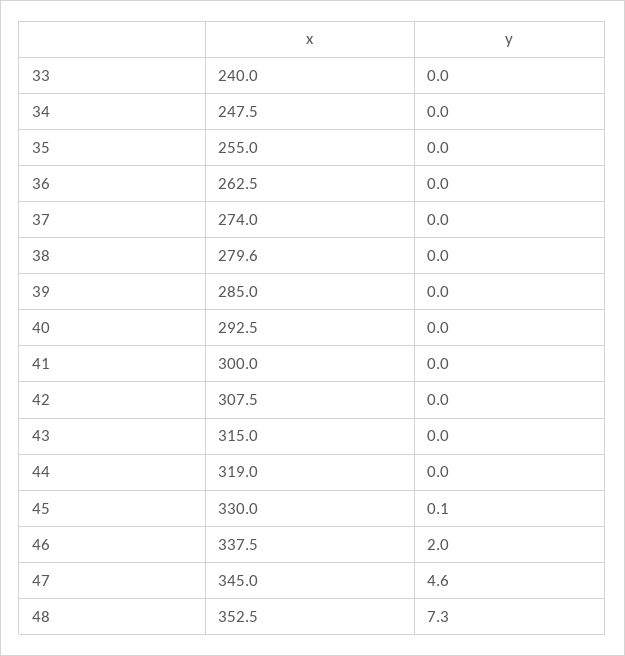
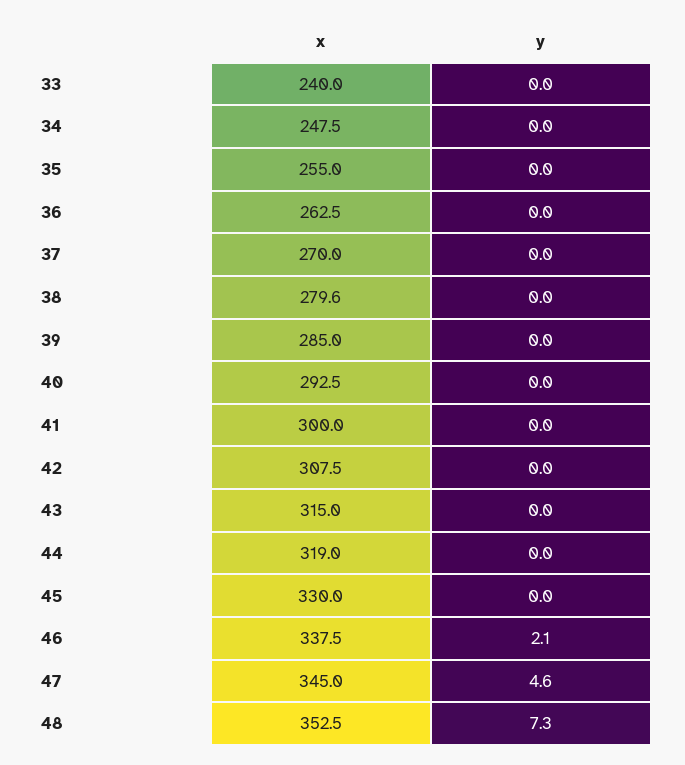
  {
    "x": {
      "33": 240,
      "34": 247.5,
      "35": 255,
      "36": 262.5,
-     "37": 274,
+     "37": 270,
      "38": 279.6,
      "39": 285,
      "40": 292.5,
      "41": 300,
      "42": 307.5,
      "43": 315,
      "44": 319,
      "45": 330,
      "46": 337.5,
      "47": 345,
      "48": 352.5
    },
    "y": {
      "33": 0,
      "34": 0,
      "35": 0,
      "36": 0,
      "37": 0,
      "38": 0,
      "39": 0,
      "40": 0,
      "41": 0,
      "42": 0,
      "43": 0,
      "44": 0,
-     "45": 0.1,
+     "45": 0,
-     "46": 2,
+     "46": 2.1,
      "47": 4.6,
      "48": 7.3
    }
  }

